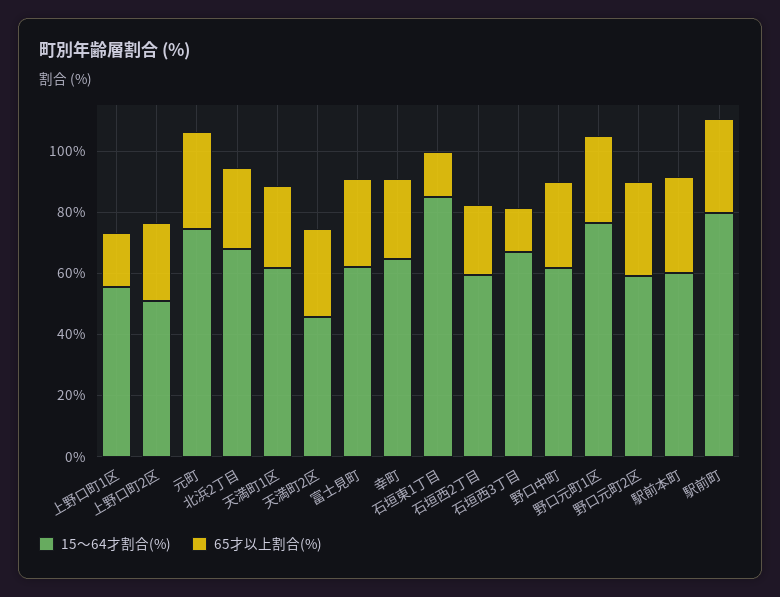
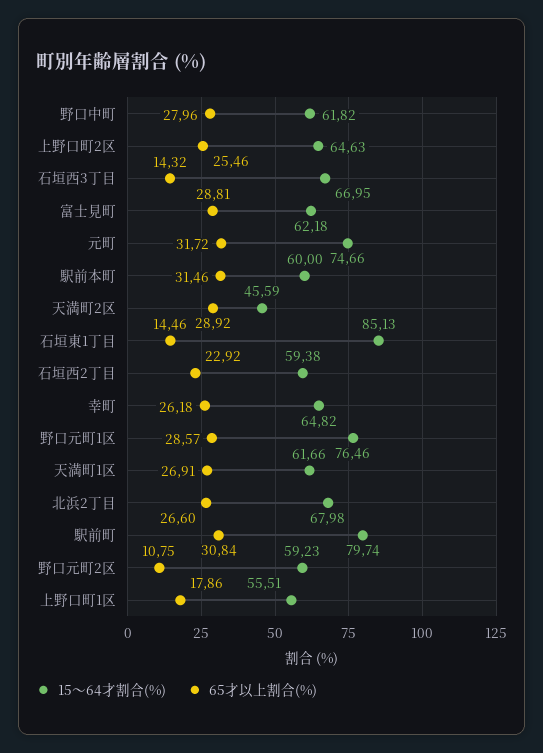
  {
    "15～64才割合(%)": {
      "上野口町1区": 55.51,
-     "上野口町2区": 50,
+     "上野口町2区": 64.63,
      "元町": 74.66,
      "北浜2丁目": 67.98,
      "天満町1区": 61.66,
      "天満町2区": 45.59,
      "富士見町": 62.18,
      "幸町": 64.82,
      "石垣東1丁目": 85.13,
      "石垣西2丁目": 59.38,
      "石垣西3丁目": 66.95,
      "野口中町": 61.82,
      "野口元町1区": 76.46,
      "野口元町2区": 59.23,
      "駅前本町": 60,
      "駅前町": 79.74
    },
    "65才以上割合(%)": {
      "上野口町1区": 17.86,
      "上野口町2区": 25.46,
      "元町": 31.72,
      "北浜2丁目": 26.6,
      "天満町1区": 26.91,
      "天満町2区": 28.92,
      "富士見町": 28.81,
      "幸町": 26.18,
      "石垣東1丁目": 14.46,
      "石垣西2丁目": 22.92,
      "石垣西3丁目": 14.32,
      "野口中町": 27.96,
      "野口元町1区": 28.57,
-     "野口元町2区": 30,
+     "野口元町2区": 10.75,
      "駅前本町": 31.46,
      "駅前町": 30.84
    }
  }

